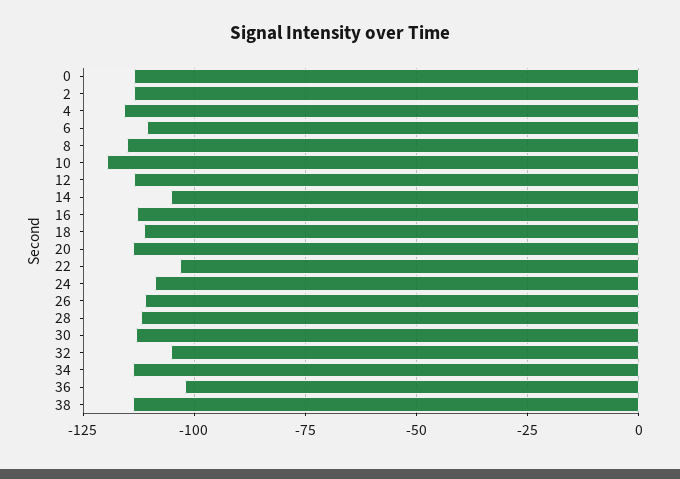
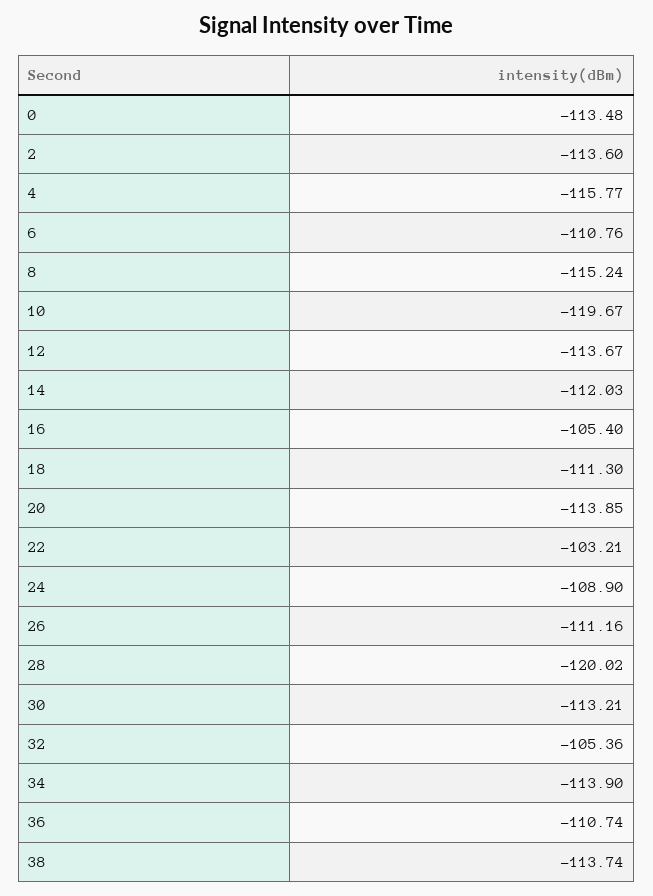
  {
    "0": -113.48,
    "2": -113.6,
    "4": -115.77,
    "6": -110.76,
    "8": -115.24,
    "10": -119.67,
    "12": -113.67,
-   "14": -105,
+   "14": -112.03,
-   "16": -112.5,
+   "16": -105.4,
    "18": -111.3,
    "20": -113.85,
    "22": -103.21,
    "24": -108.9,
    "26": -111.16,
-   "28": -112.5,
+   "28": -120.02,
    "30": -113.21,
    "32": -105.36,
    "34": -113.9,
-   "36": -102.5,
+   "36": -110.74,
    "38": -113.74
  }

